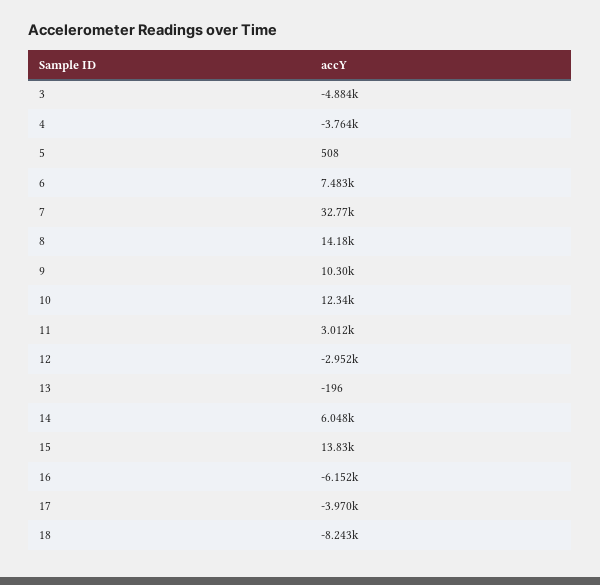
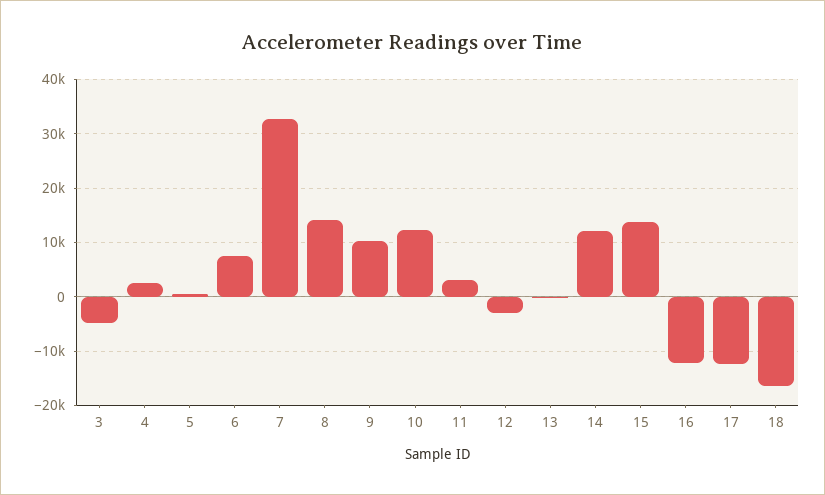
  {
    "3": -4884,
-   "4": -3764,
+   "4": 2000,
    "5": 508,
    "6": 7483,
    "7": 32770,
    "8": 14180,
    "9": 10300,
    "10": 12340,
    "11": 3012,
    "12": -2952,
    "13": -196,
-   "14": 6048,
+   "14": 12000,
    "15": 13830,
-   "16": -6152,
+   "16": -12000,
-   "17": -3970,
+   "17": -12000,
-   "18": -8243
+   "18": -16000
  }

